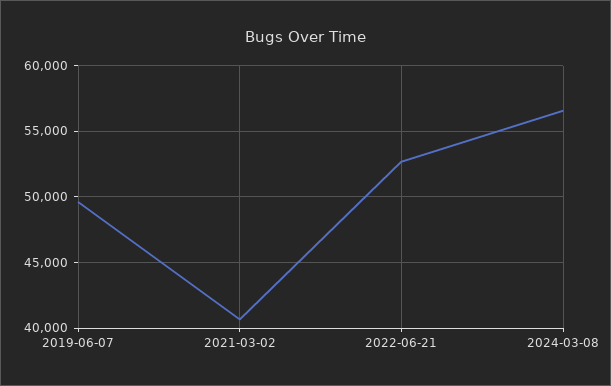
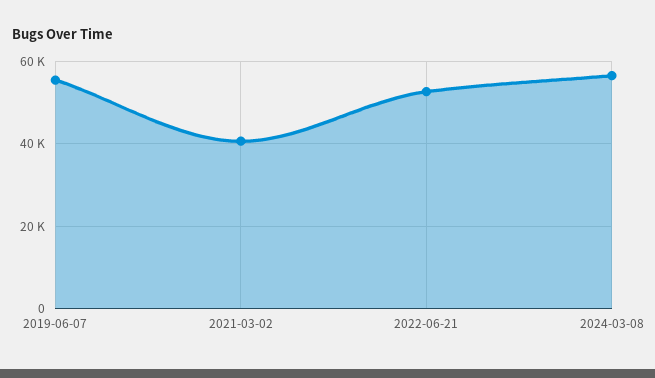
  {
-   "2019-06-07": 49500,
+   "2019-06-07": 56000,
    "2021-03-02": 40500,
    "2022-06-21": 52500,
    "2024-03-08": 56500
  }

